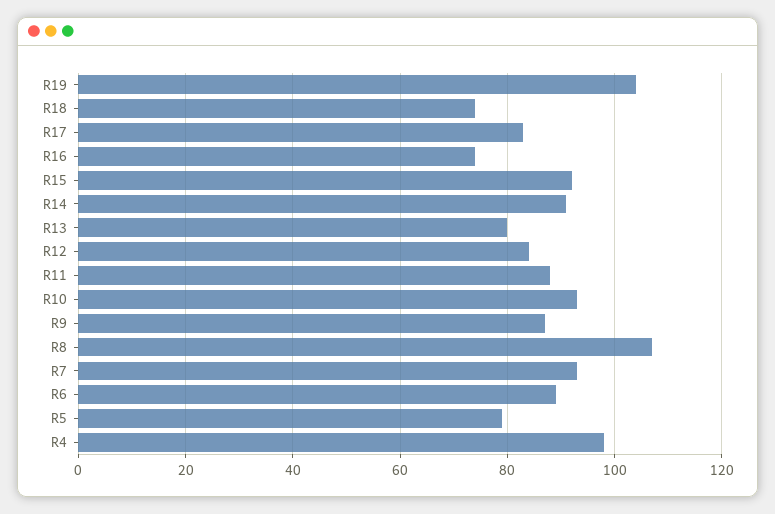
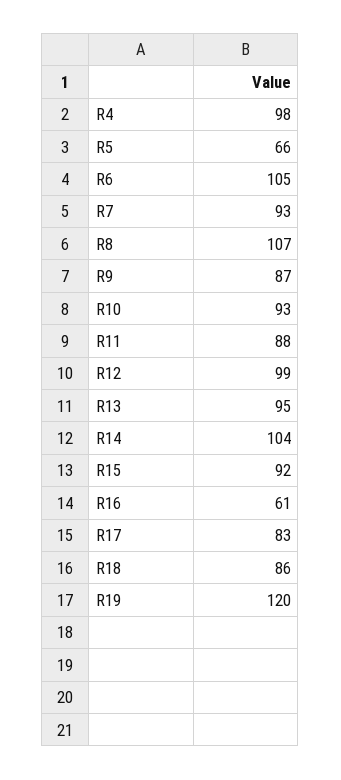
  {
-   "R19": 105,
+   "R19": 120,
-   "R18": 75,
+   "R18": 86,
    "R17": 83,
-   "R16": 75,
+   "R16": 61,
    "R15": 92,
-   "R14": 90,
+   "R14": 104,
-   "R13": 80,
+   "R13": 95,
-   "R12": 85,
+   "R12": 99,
    "R11": 88,
    "R10": 93,
    "R9": 87,
    "R8": 107,
    "R7": 93,
-   "R6": 90,
+   "R6": 105,
-   "R5": 80,
+   "R5": 66,
    "R4": 98
  }

